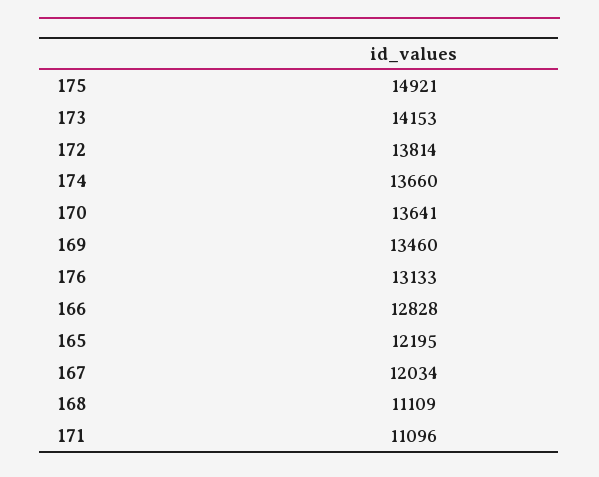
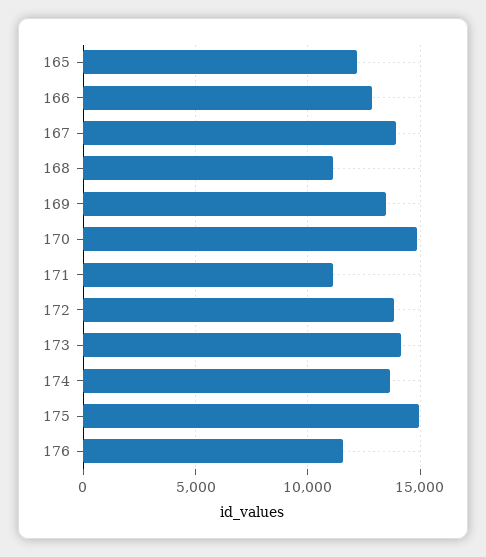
  {
    "175": 14921,
    "173": 14153,
    "172": 13814,
    "174": 13660,
-   "170": 13641,
+   "170": 15000,
    "169": 13460,
-   "176": 13133,
+   "176": 11500,
    "166": 12828,
    "165": 12195,
-   "167": 12034,
+   "167": 14000,
    "168": 11109,
    "171": 11096
  }

